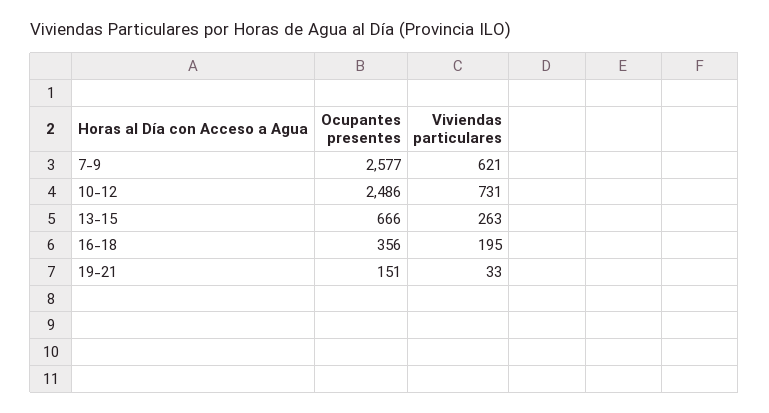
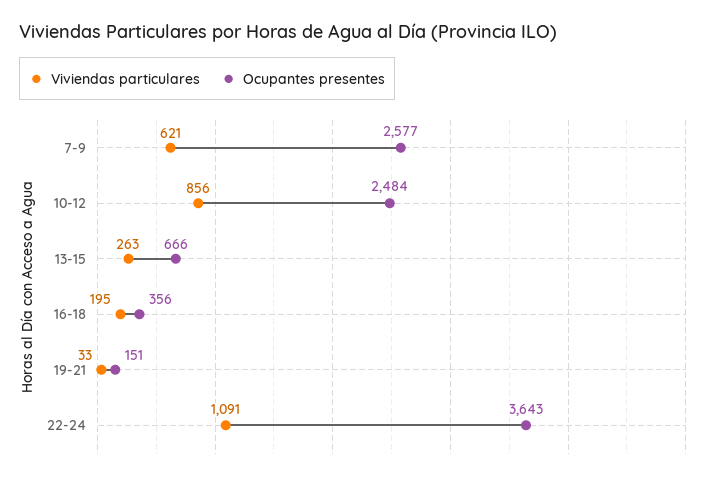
  {
    "Ocupantes presentes": {
      "7-9": 2577,
-     "10-12": 2486,
+     "10-12": 2484,
      "13-15": 666,
      "16-18": 356,
-     "19-21": 151
+     "19-21": 151,
+     "22-24": 3643
    },
    "Viviendas particulares": {
      "7-9": 621,
-     "10-12": 731,
+     "10-12": 856,
      "13-15": 263,
      "16-18": 195,
-     "19-21": 33
+     "19-21": 33,
+     "22-24": 1091
    }
  }

